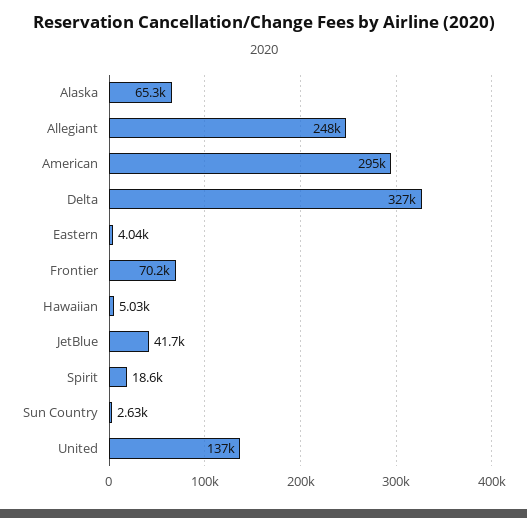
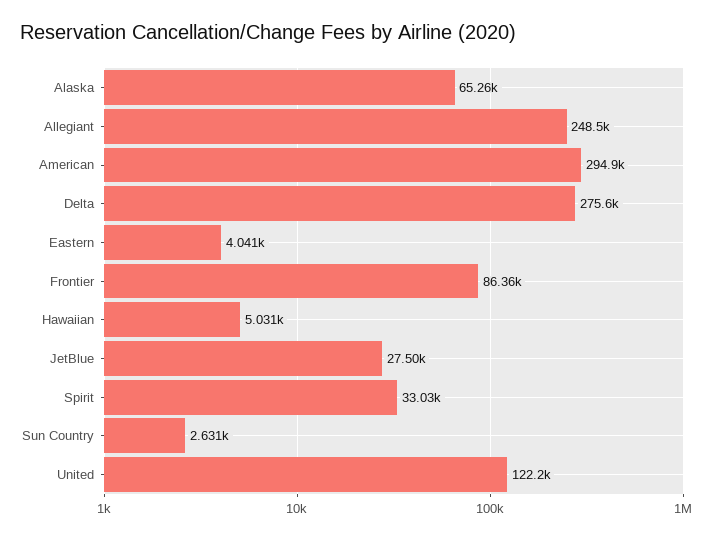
  {
    "Alaska": 65260,
    "Allegiant": 248500,
    "American": 294900,
-   "Delta": 327000,
+   "Delta": 275600,
    "Eastern": 4041,
-   "Frontier": 70200,
+   "Frontier": 86360,
    "Hawaiian": 5031,
-   "JetBlue": 41700,
+   "JetBlue": 27500,
-   "Spirit": 18600,
+   "Spirit": 33030,
    "Sun Country": 2631,
-   "United": 137000
+   "United": 122200
  }

